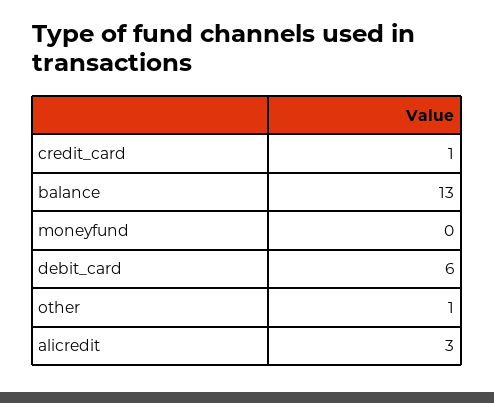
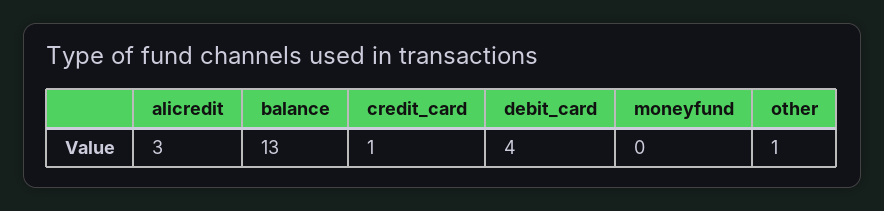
  {
    "credit_card": 1,
    "balance": 13,
    "moneyfund": 0,
-   "debit_card": 6,
+   "debit_card": 4,
    "other": 1,
    "alicredit": 3
  }

